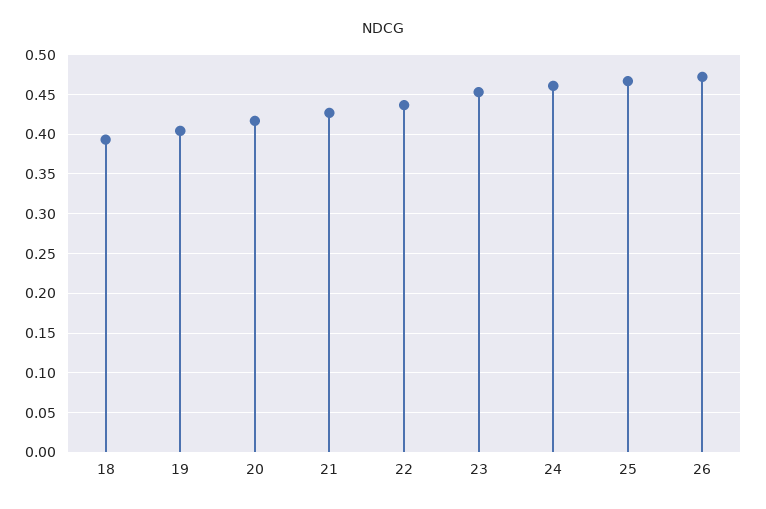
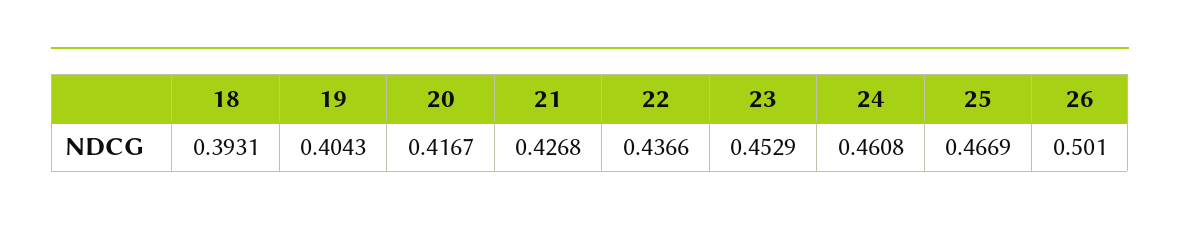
  {
    "18": 0.3931,
    "19": 0.4043,
    "20": 0.4167,
    "21": 0.4268,
    "22": 0.4366,
    "23": 0.4529,
    "24": 0.4608,
    "25": 0.4669,
-   "26": 0.47
+   "26": 0.501
  }

